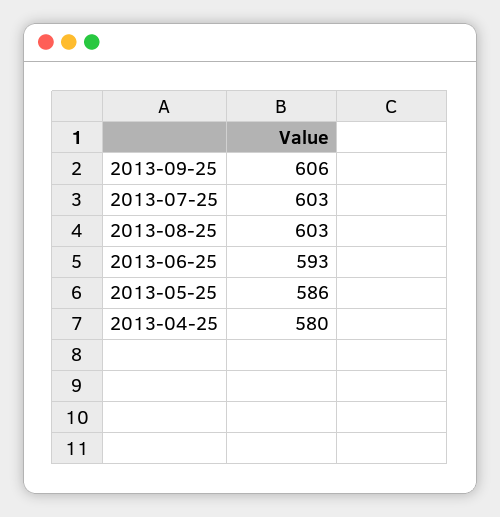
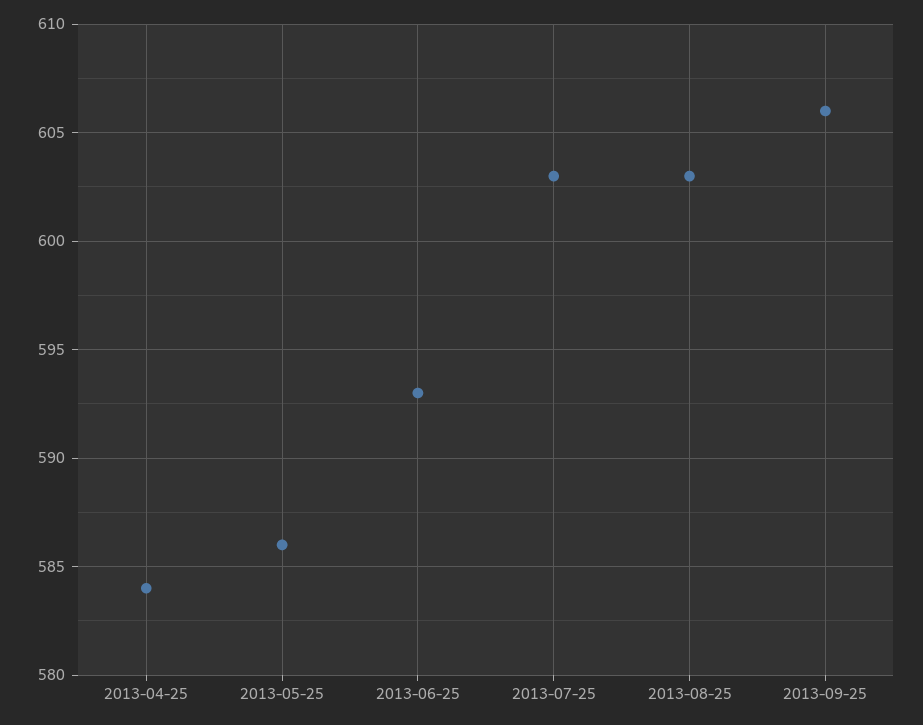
  {
    "2013-09-25": 606,
    "2013-07-25": 603,
    "2013-08-25": 603,
    "2013-06-25": 593,
    "2013-05-25": 586,
-   "2013-04-25": 580
+   "2013-04-25": 584
  }

